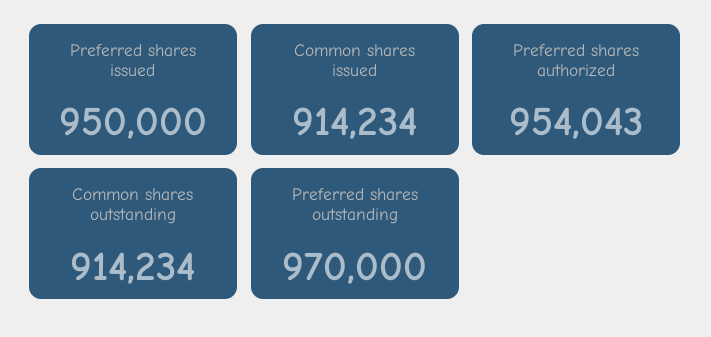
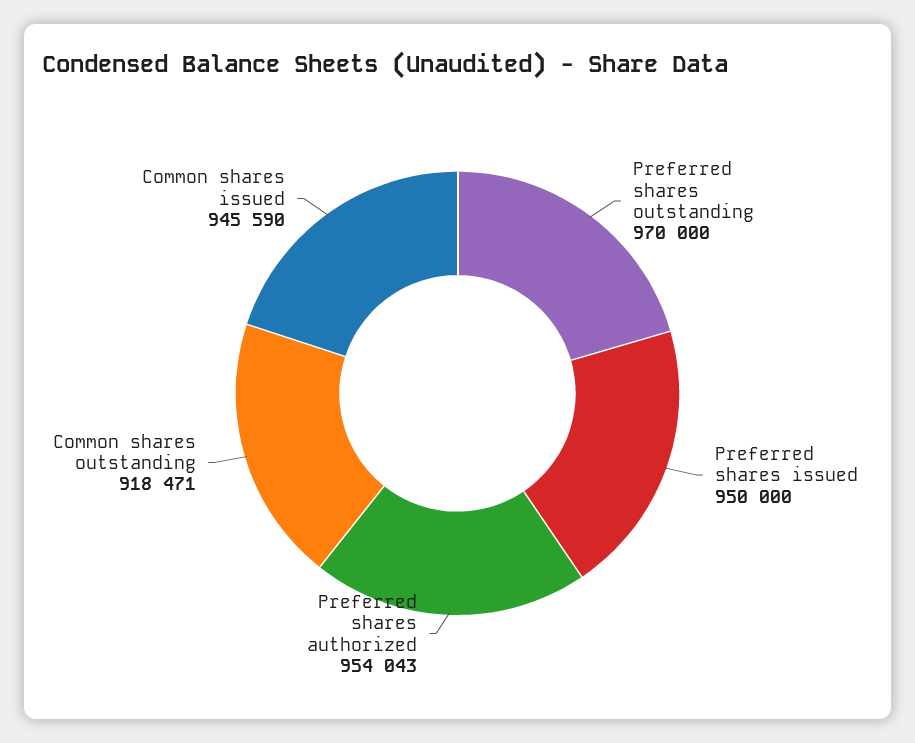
  {
    "Preferred shares issued": 950000,
-   "Common shares issued": 914234,
+   "Common shares issued": 945590,
    "Preferred shares authorized": 954043,
-   "Common shares outstanding": 914234,
+   "Common shares outstanding": 918471,
    "Preferred shares outstanding": 970000
  }

